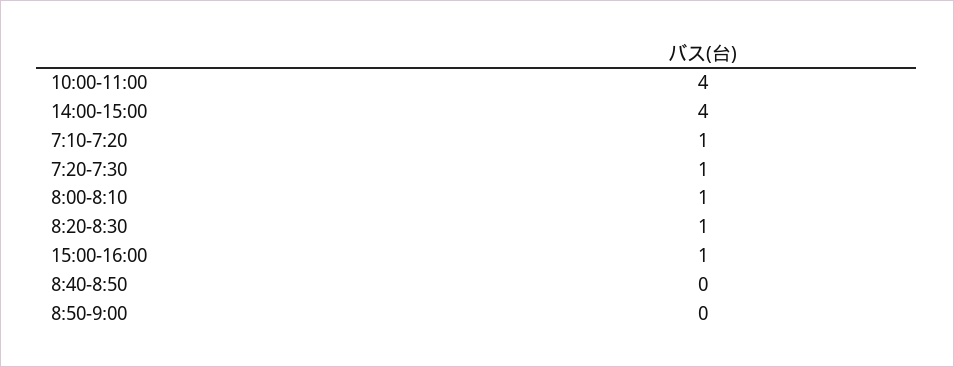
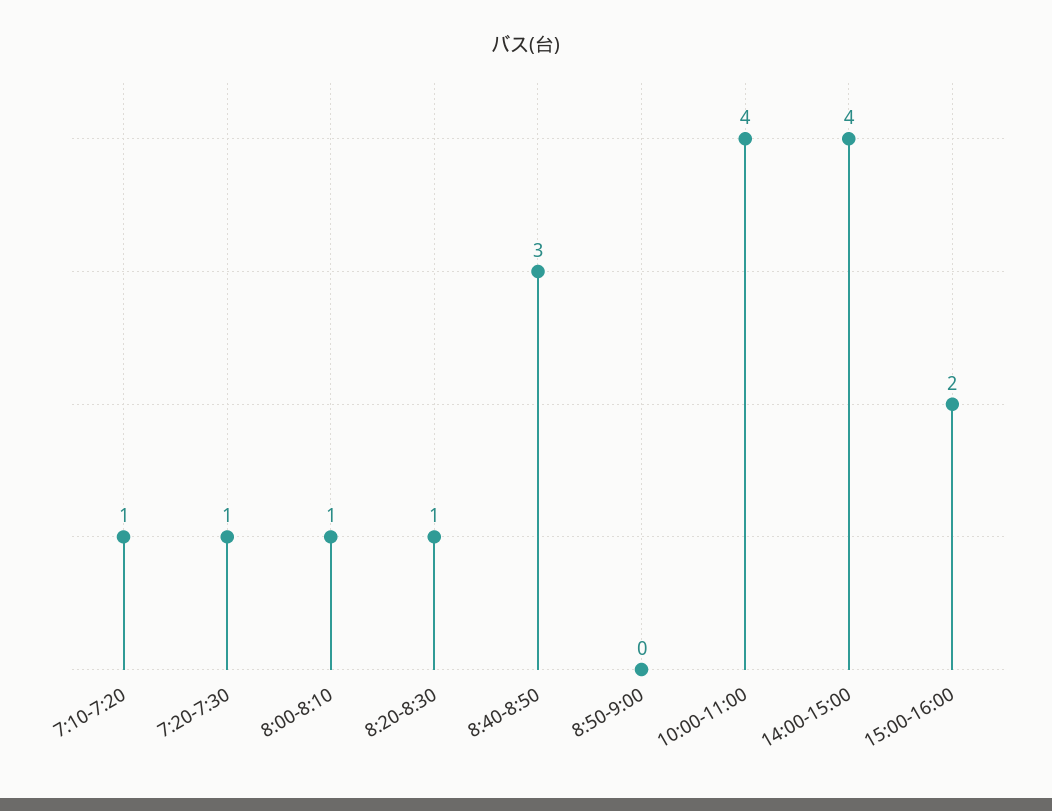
  {
    "10:00-11:00": 4,
    "14:00-15:00": 4,
    "7:10-7:20": 1,
    "7:20-7:30": 1,
    "8:00-8:10": 1,
    "8:20-8:30": 1,
-   "15:00-16:00": 1,
+   "15:00-16:00": 2,
-   "8:40-8:50": 0,
+   "8:40-8:50": 3,
    "8:50-9:00": 0
  }

